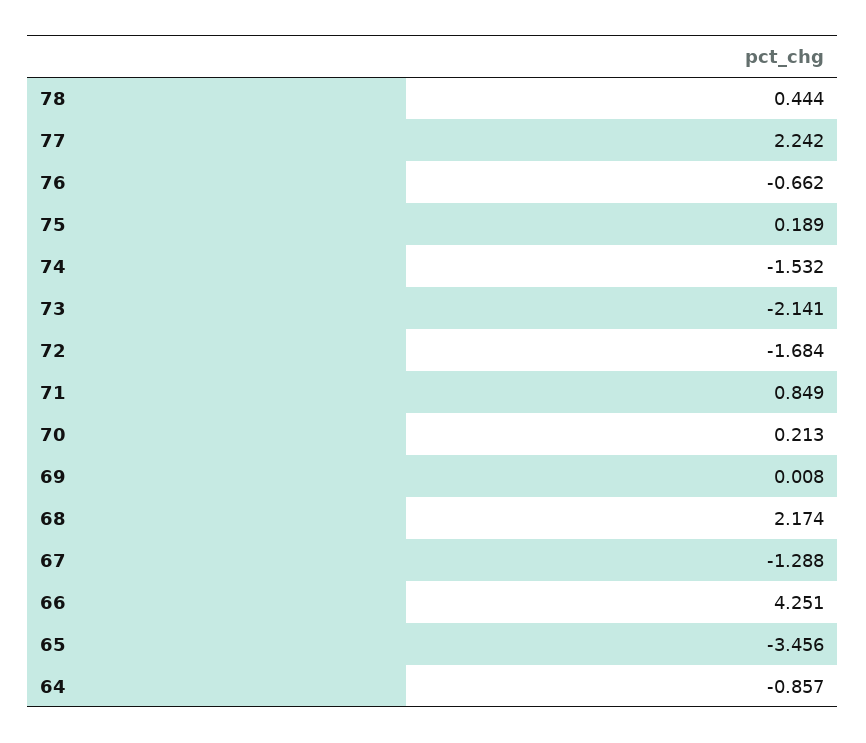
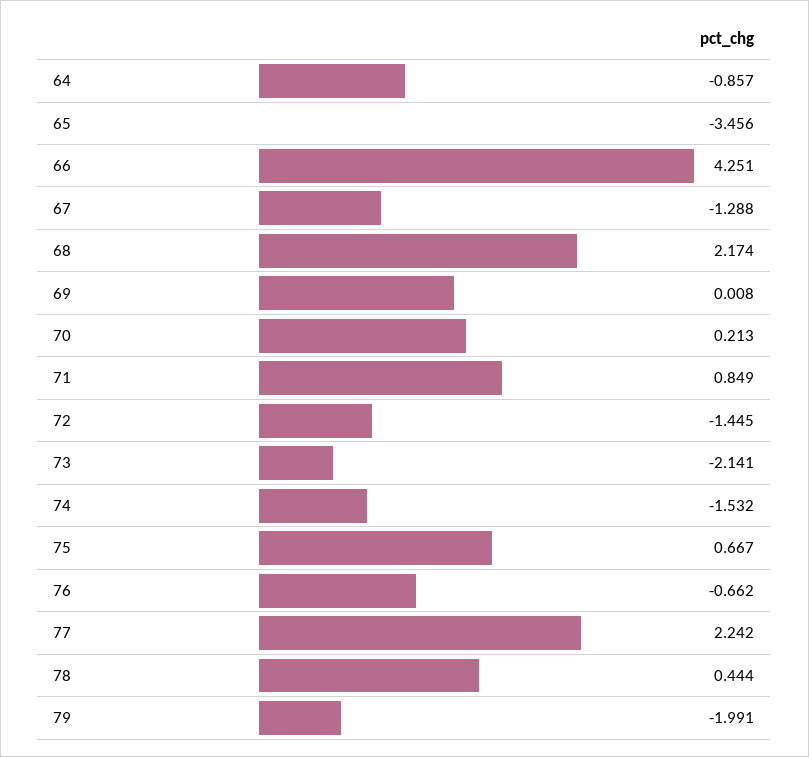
  {
    "78": 0.444,
    "77": 2.242,
    "76": -0.662,
-   "75": 0.189,
+   "75": 0.667,
    "74": -1.532,
    "73": -2.141,
-   "72": -1.684,
+   "72": -1.445,
    "71": 0.849,
    "70": 0.213,
    "69": 0.008,
    "68": 2.174,
    "67": -1.288,
    "66": 4.251,
    "65": -3.456,
-   "64": -0.857
+   "64": -0.857,
+   "79": -1.991
  }

